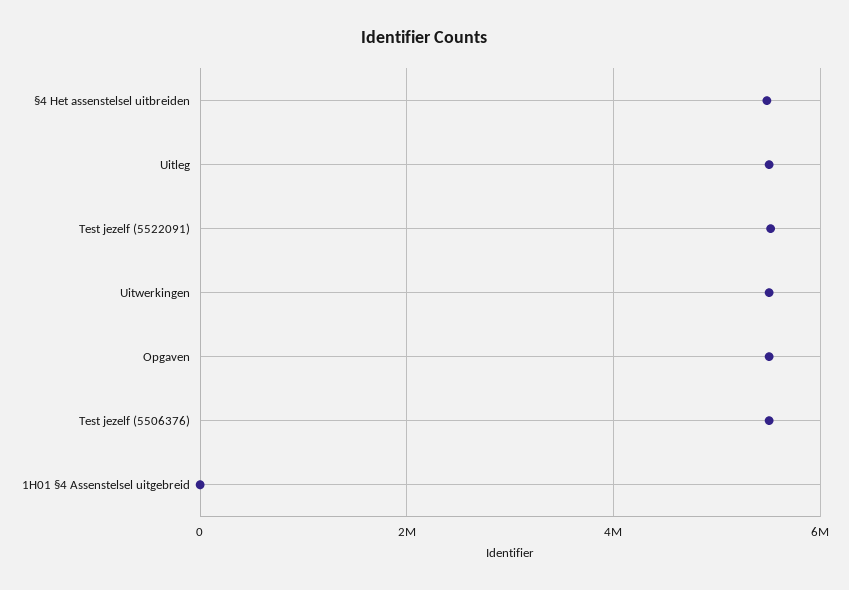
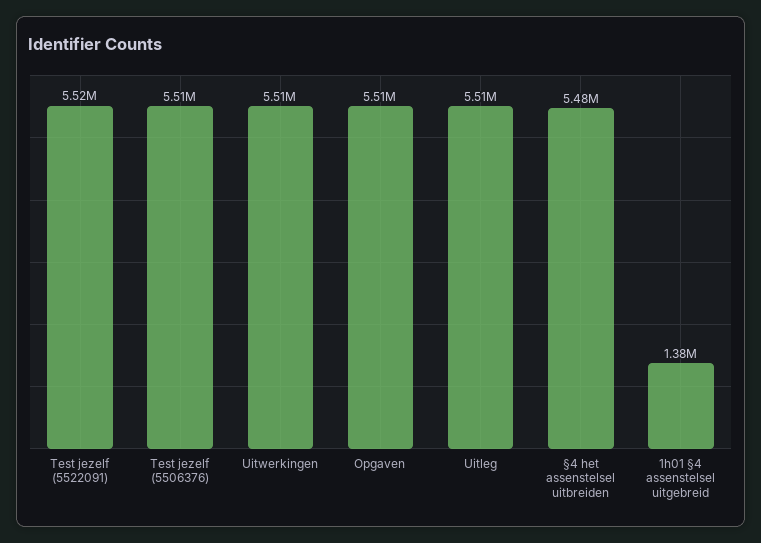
  {
    "§4 Het assenstelsel uitbreiden": 5480000,
    "Uitleg": 5510000,
    "Test jezelf (5522091)": 5520000,
    "Uitwerkingen": 5510000,
    "Opgaven": 5510000,
    "Test jezelf (5506376)": 5510000,
-   "1H01 §4 Assenstelsel uitgebreid": 0
+   "1H01 §4 Assenstelsel uitgebreid": 1380000
  }

